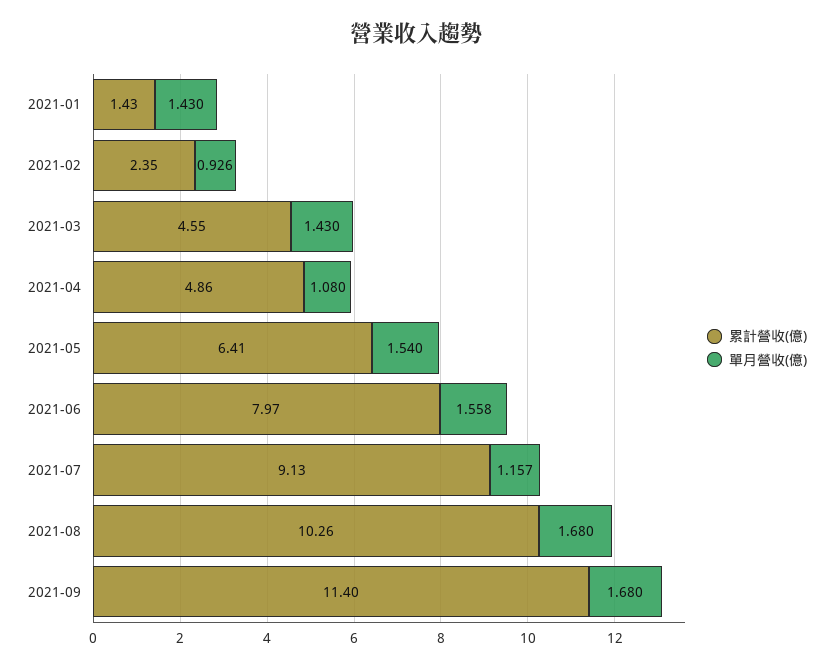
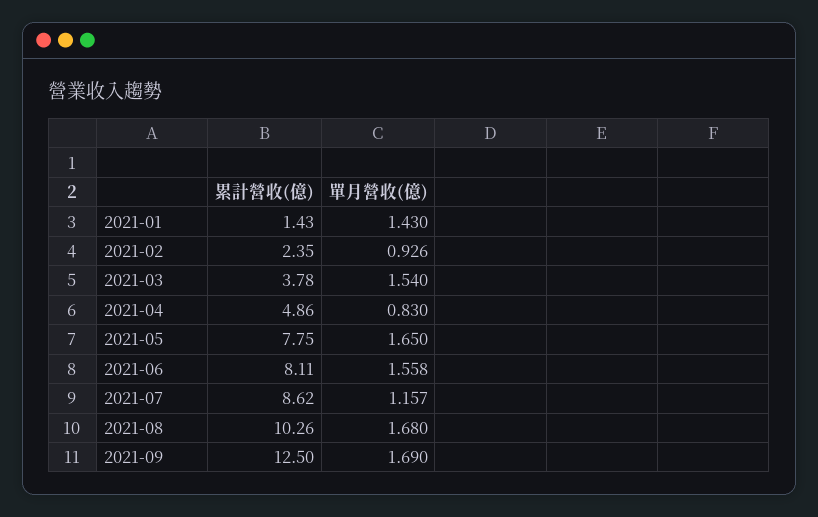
  {
    "累計營收(億)": {
      "2021-01": 1.43,
      "2021-02": 2.35,
-     "2021-03": 4.55,
+     "2021-03": 3.78,
      "2021-04": 4.86,
-     "2021-05": 6.41,
+     "2021-05": 7.75,
-     "2021-06": 7.97,
+     "2021-06": 8.11,
-     "2021-07": 9.13,
+     "2021-07": 8.62,
      "2021-08": 10.26,
-     "2021-09": 11.4
+     "2021-09": 12.5
    },
    "單月營收(億)": {
      "2021-01": 1.43,
      "2021-02": 0.926,
-     "2021-03": 1.43,
+     "2021-03": 1.54,
-     "2021-04": 1.08,
+     "2021-04": 0.83,
-     "2021-05": 1.54,
+     "2021-05": 1.65,
      "2021-06": 1.558,
      "2021-07": 1.157,
      "2021-08": 1.68,
-     "2021-09": 1.68
+     "2021-09": 1.69
    }
  }

